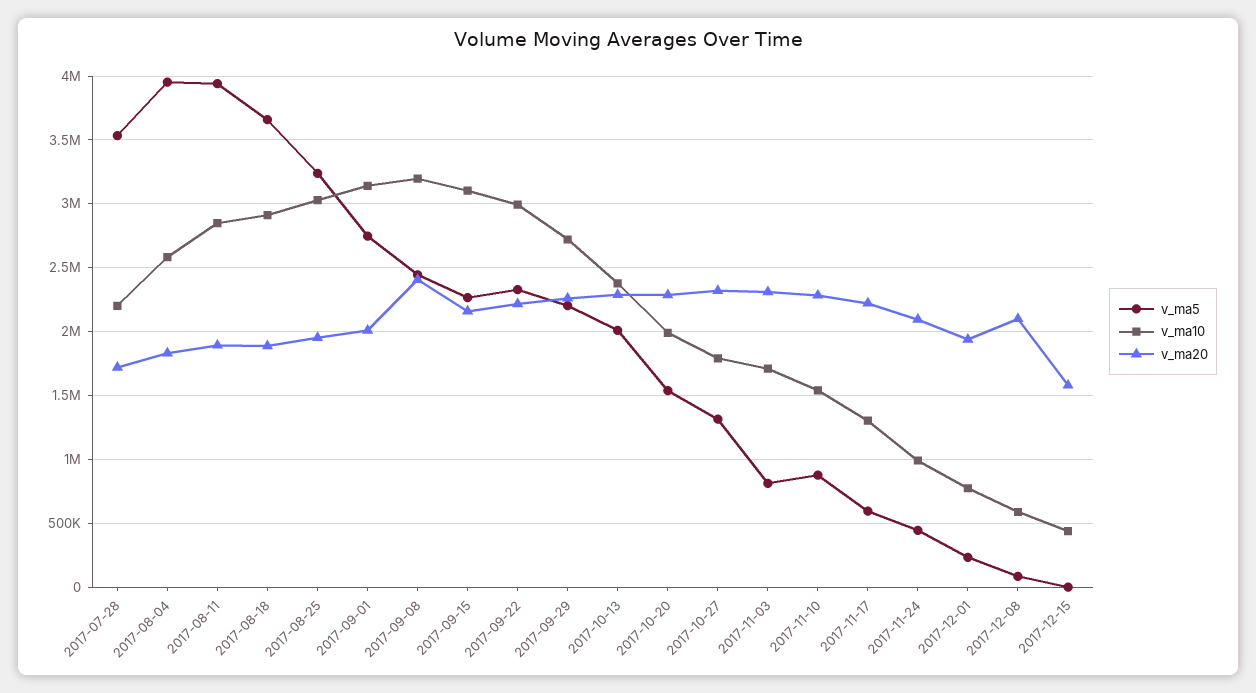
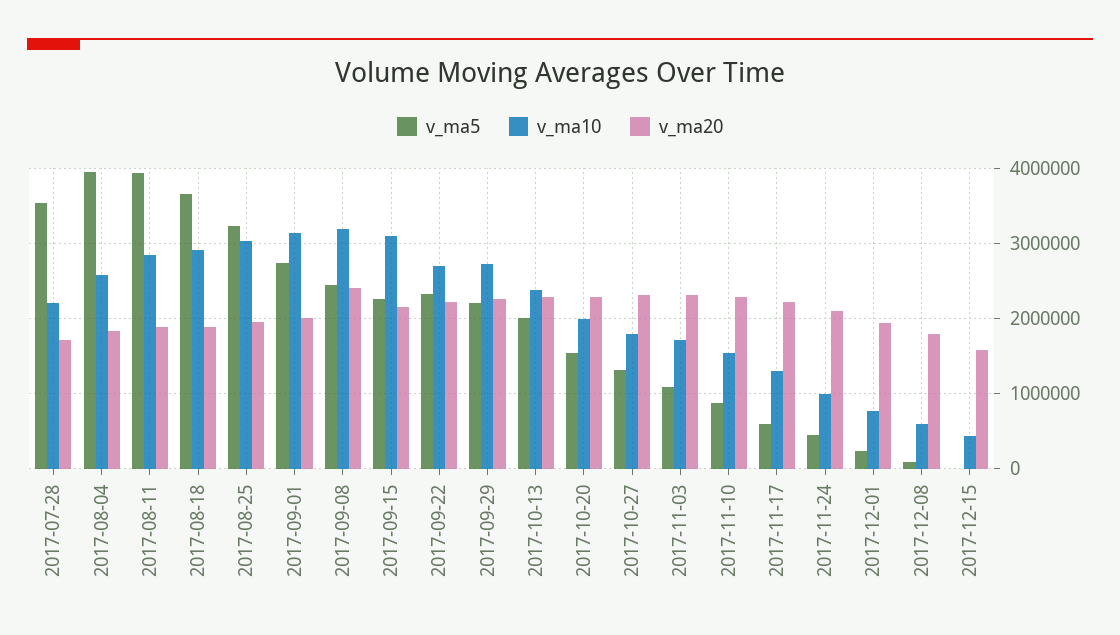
  {
    "v_ma5": {
      "2017-07-28": 3550000,
      "2017-08-04": 3950000,
      "2017-08-11": 3950000,
      "2017-08-18": 3650000,
      "2017-08-25": 3250000,
      "2017-09-01": 2750000,
      "2017-09-08": 2450000,
      "2017-09-15": 2250000,
      "2017-09-22": 2350000,
      "2017-09-29": 2200000,
      "2017-10-13": 2000000,
      "2017-10-20": 1550000,
      "2017-10-27": 1300000,
-     "2017-11-03": 800000,
+     "2017-11-03": 1100000,
      "2017-11-10": 900000,
      "2017-11-17": 600000,
      "2017-11-24": 450000,
      "2017-12-01": 250000,
      "2017-12-08": 100000,
      "2017-12-15": 0
    },
    "v_ma10": {
      "2017-07-28": 2200000,
      "2017-08-04": 2600000,
      "2017-08-11": 2850000,
      "2017-08-18": 2900000,
      "2017-08-25": 3050000,
      "2017-09-01": 3150000,
      "2017-09-08": 3200000,
      "2017-09-15": 3100000,
-     "2017-09-22": 3000000,
+     "2017-09-22": 2700000,
      "2017-09-29": 2700000,
      "2017-10-13": 2400000,
      "2017-10-20": 2000000,
      "2017-10-27": 1800000,
      "2017-11-03": 1700000,
      "2017-11-10": 1550000,
      "2017-11-17": 1300000,
      "2017-11-24": 1000000,
      "2017-12-01": 750000,
      "2017-12-08": 600000,
      "2017-12-15": 450000
    },
    "v_ma20": {
      "2017-07-28": 1700000,
      "2017-08-04": 1850000,
      "2017-08-11": 1900000,
      "2017-08-18": 1900000,
      "2017-08-25": 1950000,
      "2017-09-01": 2000000,
      "2017-09-08": 2400000,
      "2017-09-15": 2150000,
      "2017-09-22": 2200000,
      "2017-09-29": 2250000,
      "2017-10-13": 2300000,
      "2017-10-20": 2300000,
      "2017-10-27": 2300000,
      "2017-11-03": 2300000,
      "2017-11-10": 2300000,
      "2017-11-17": 2200000,
      "2017-11-24": 2100000,
      "2017-12-01": 1950000,
-     "2017-12-08": 2100000,
+     "2017-12-08": 1800000,
      "2017-12-15": 1600000
    }
  }

